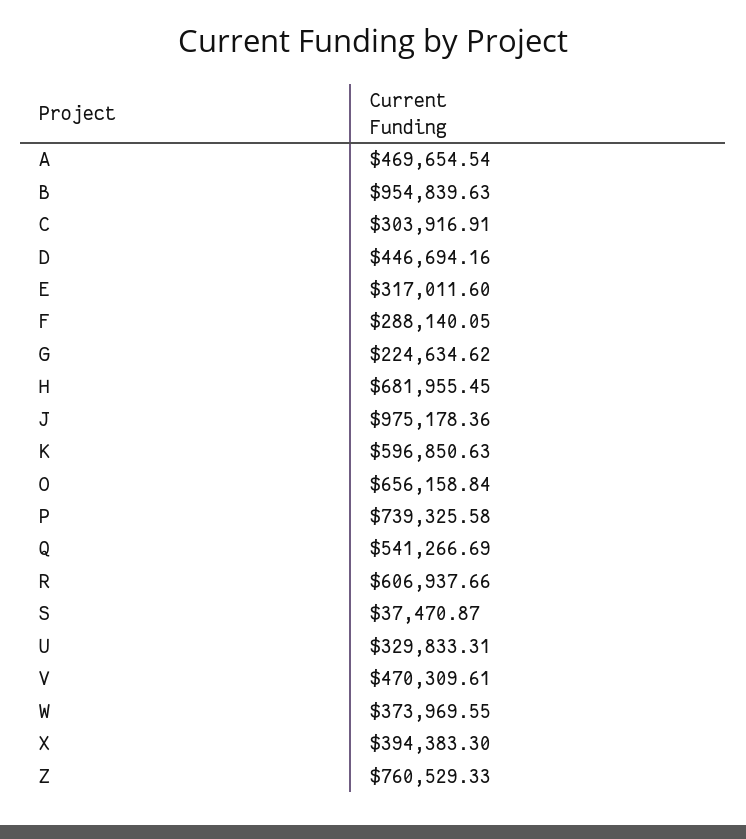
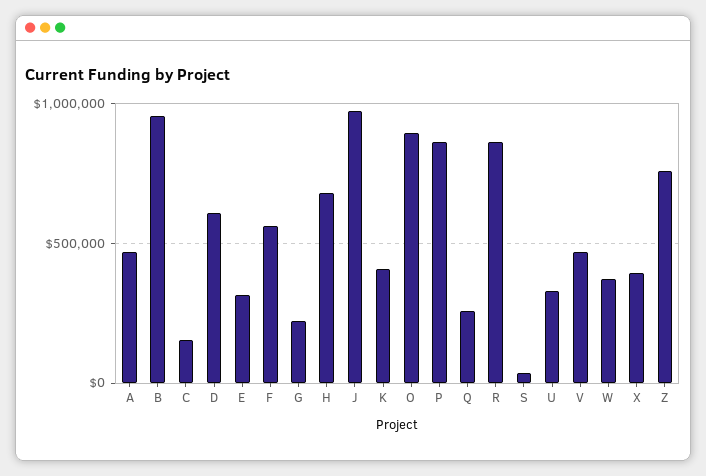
  {
    "A": 469654.54,
    "B": 954839.63,
-   "C": 303916.91,
+   "C": 150000,
-   "D": 446694.16,
+   "D": 600000,
    "E": 317011.6,
-   "F": 288140.05,
+   "F": 550000,
    "G": 224634.62,
    "H": 681955.45,
    "J": 975178.36,
-   "K": 596850.63,
+   "K": 400000,
-   "O": 656158.84,
+   "O": 900000,
-   "P": 739325.58,
+   "P": 850000,
-   "Q": 541266.69,
+   "Q": 250000,
-   "R": 606937.66,
+   "R": 850000,
    "S": 37470.87,
    "U": 329833.31,
    "V": 470309.61,
    "W": 373969.55,
    "X": 394383.3,
    "Z": 760529.33
  }

